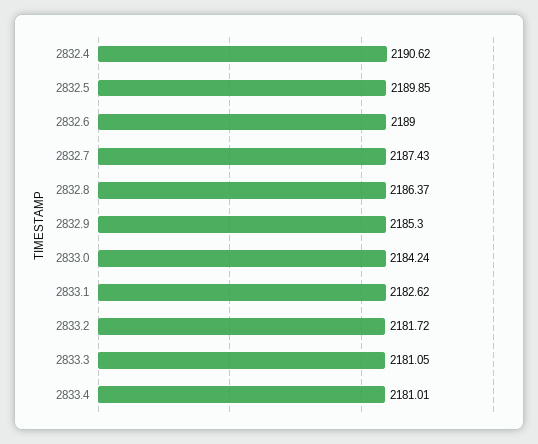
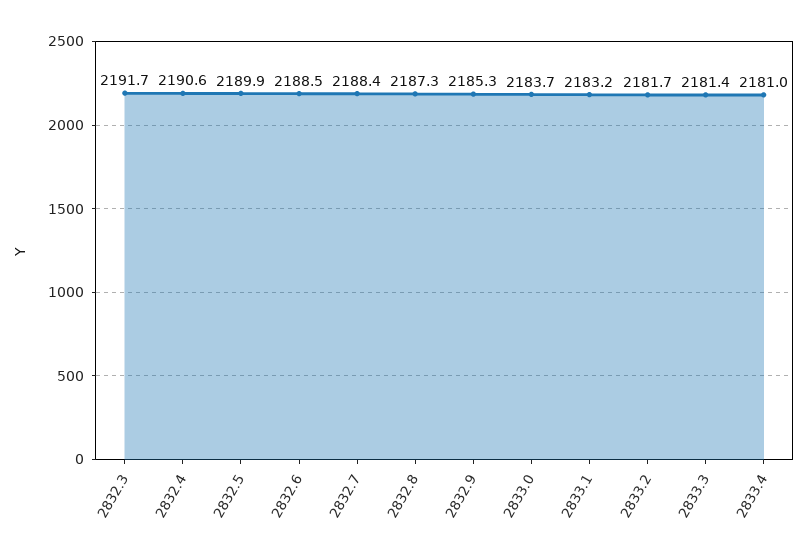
  {
    "2832.4": 2190.62,
    "2832.5": 2189.85,
-   "2832.6": 2189,
+   "2832.6": 2188.5,
-   "2832.7": 2187.43,
+   "2832.7": 2188.4,
-   "2832.8": 2186.37,
+   "2832.8": 2187.3,
    "2832.9": 2185.3,
-   "2833.0": 2184.24,
+   "2833.0": 2183.7,
-   "2833.1": 2182.62,
+   "2833.1": 2183.2,
    "2833.2": 2181.72,
-   "2833.3": 2181.05,
+   "2833.3": 2181.4,
-   "2833.4": 2181.01
+   "2833.4": 2181.01,
+   "2832.3": 2191.7
  }

